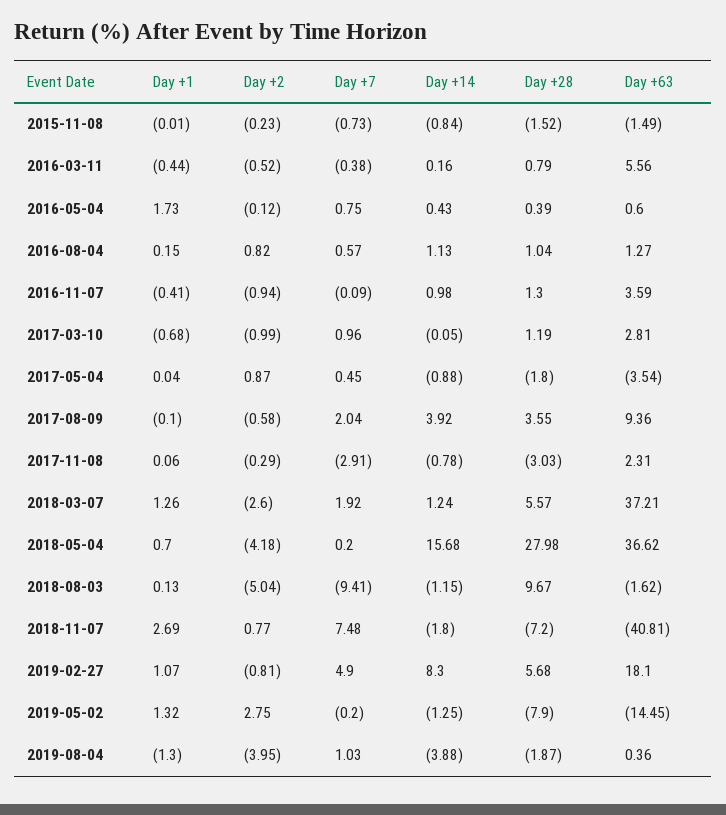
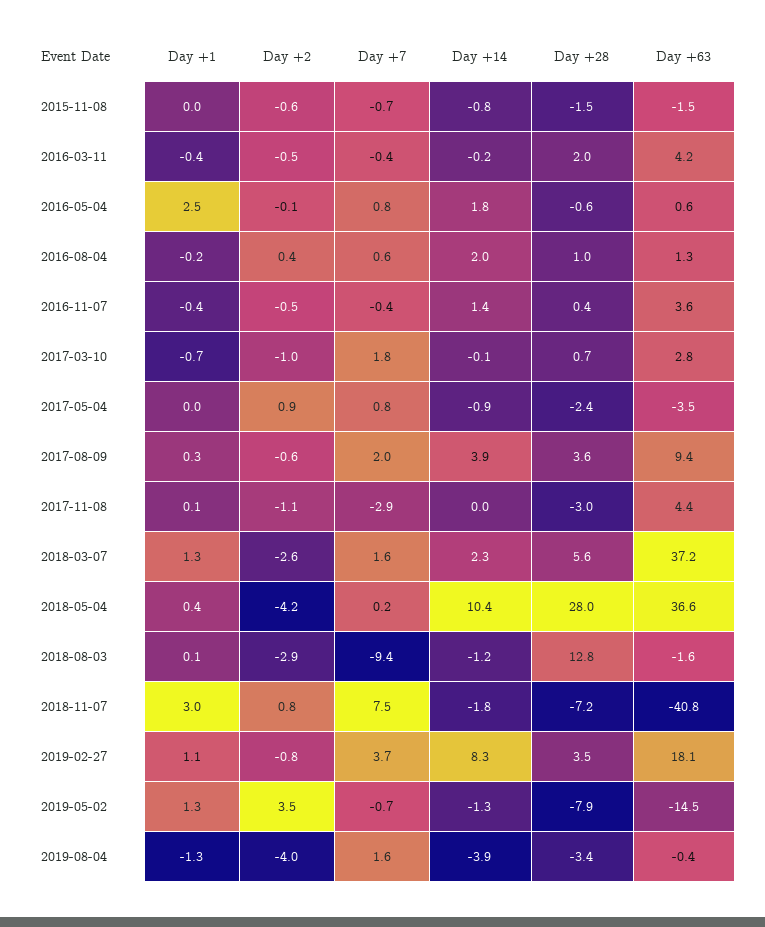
  {
    "Day +1": {
      "2015-11-08": -0.01,
      "2016-03-11": -0.44,
-     "2016-05-04": 1.73,
+     "2016-05-04": 2.5,
-     "2016-08-04": 0.15,
+     "2016-08-04": -0.2,
      "2016-11-07": -0.41,
      "2017-03-10": -0.68,
      "2017-05-04": 0.04,
-     "2017-08-09": -0.1,
+     "2017-08-09": 0.3,
      "2017-11-08": 0.06,
      "2018-03-07": 1.26,
-     "2018-05-04": 0.7,
+     "2018-05-04": 0.4,
      "2018-08-03": 0.13,
-     "2018-11-07": 2.69,
+     "2018-11-07": 3,
      "2019-02-27": 1.07,
      "2019-05-02": 1.32,
      "2019-08-04": -1.3
    },
    "Day +2": {
-     "2015-11-08": -0.23,
+     "2015-11-08": -0.6,
      "2016-03-11": -0.52,
      "2016-05-04": -0.12,
-     "2016-08-04": 0.82,
+     "2016-08-04": 0.4,
-     "2016-11-07": -0.94,
+     "2016-11-07": -0.5,
      "2017-03-10": -0.99,
      "2017-05-04": 0.87,
      "2017-08-09": -0.58,
-     "2017-11-08": -0.29,
+     "2017-11-08": -1.1,
      "2018-03-07": -2.6,
      "2018-05-04": -4.18,
-     "2018-08-03": -5.04,
+     "2018-08-03": -2.9,
      "2018-11-07": 0.77,
      "2019-02-27": -0.81,
-     "2019-05-02": 2.75,
+     "2019-05-02": 3.5,
      "2019-08-04": -3.95
    },
    "Day +7": {
      "2015-11-08": -0.73,
      "2016-03-11": -0.38,
      "2016-05-04": 0.75,
      "2016-08-04": 0.57,
-     "2016-11-07": -0.09,
+     "2016-11-07": -0.4,
-     "2017-03-10": 0.96,
+     "2017-03-10": 1.8,
-     "2017-05-04": 0.45,
+     "2017-05-04": 0.8,
      "2017-08-09": 2.04,
      "2017-11-08": -2.91,
-     "2018-03-07": 1.92,
+     "2018-03-07": 1.6,
      "2018-05-04": 0.2,
      "2018-08-03": -9.41,
      "2018-11-07": 7.48,
-     "2019-02-27": 4.9,
+     "2019-02-27": 3.7,
-     "2019-05-02": -0.2,
+     "2019-05-02": -0.7,
-     "2019-08-04": 1.03
+     "2019-08-04": 1.6
    },
    "Day +14": {
      "2015-11-08": -0.84,
-     "2016-03-11": 0.16,
+     "2016-03-11": -0.2,
-     "2016-05-04": 0.43,
+     "2016-05-04": 1.8,
-     "2016-08-04": 1.13,
+     "2016-08-04": 2,
-     "2016-11-07": 0.98,
+     "2016-11-07": 1.4,
      "2017-03-10": -0.05,
      "2017-05-04": -0.88,
      "2017-08-09": 3.92,
-     "2017-11-08": -0.78,
+     "2017-11-08": 0,
-     "2018-03-07": 1.24,
+     "2018-03-07": 2.3,
-     "2018-05-04": 15.68,
+     "2018-05-04": 10.4,
      "2018-08-03": -1.15,
      "2018-11-07": -1.8,
      "2019-02-27": 8.3,
      "2019-05-02": -1.25,
      "2019-08-04": -3.88
    },
    "Day +28": {
      "2015-11-08": -1.52,
-     "2016-03-11": 0.79,
+     "2016-03-11": 2,
-     "2016-05-04": 0.39,
+     "2016-05-04": -0.6,
      "2016-08-04": 1.04,
-     "2016-11-07": 1.3,
+     "2016-11-07": 0.4,
-     "2017-03-10": 1.19,
+     "2017-03-10": 0.7,
-     "2017-05-04": -1.8,
+     "2017-05-04": -2.4,
      "2017-08-09": 3.55,
      "2017-11-08": -3.03,
      "2018-03-07": 5.57,
      "2018-05-04": 27.98,
-     "2018-08-03": 9.67,
+     "2018-08-03": 12.8,
      "2018-11-07": -7.2,
-     "2019-02-27": 5.68,
+     "2019-02-27": 3.5,
      "2019-05-02": -7.9,
-     "2019-08-04": -1.87
+     "2019-08-04": -3.4
    },
    "Day +63": {
      "2015-11-08": -1.49,
-     "2016-03-11": 5.56,
+     "2016-03-11": 4.2,
      "2016-05-04": 0.6,
      "2016-08-04": 1.27,
      "2016-11-07": 3.59,
      "2017-03-10": 2.81,
      "2017-05-04": -3.54,
      "2017-08-09": 9.36,
-     "2017-11-08": 2.31,
+     "2017-11-08": 4.4,
      "2018-03-07": 37.21,
      "2018-05-04": 36.62,
      "2018-08-03": -1.62,
      "2018-11-07": -40.81,
      "2019-02-27": 18.1,
      "2019-05-02": -14.45,
-     "2019-08-04": 0.36
+     "2019-08-04": -0.4
    }
  }

